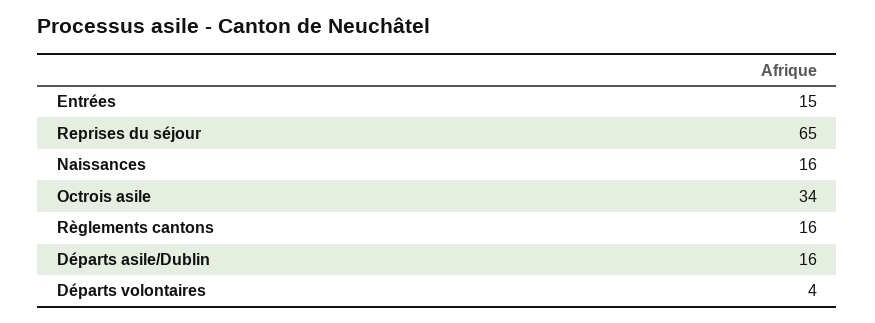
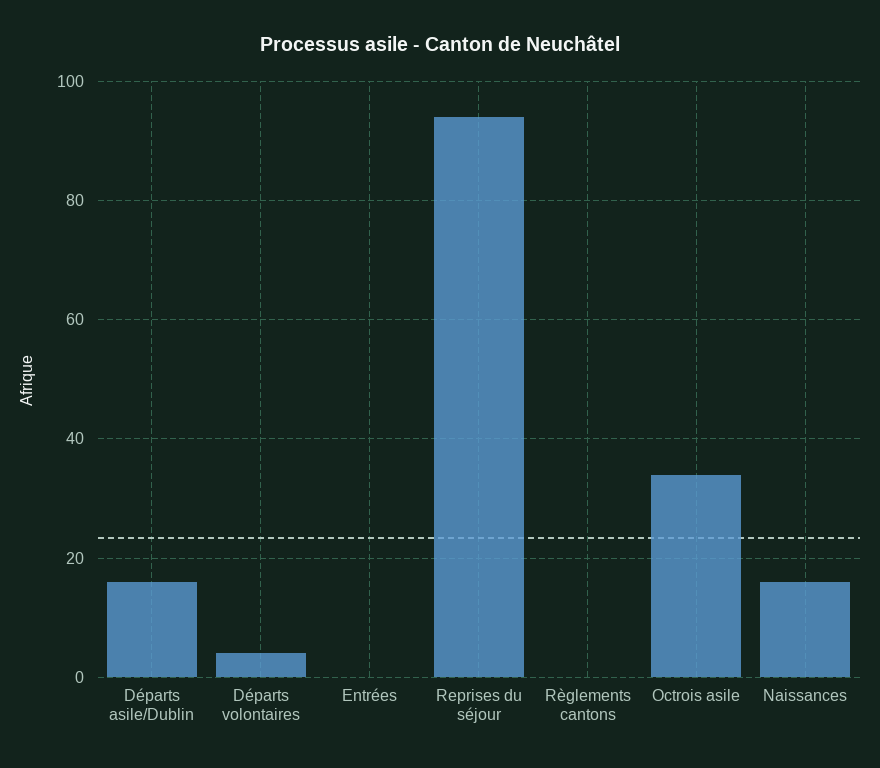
  {
-   "Entrées": 15,
+   "Entrées": 0,
-   "Reprises du séjour": 65,
+   "Reprises du séjour": 95,
    "Naissances": 16,
    "Octrois asile": 34,
-   "Règlements cantons": 16,
+   "Règlements cantons": 0,
    "Départs asile/Dublin": 16,
    "Départs volontaires": 4
  }

